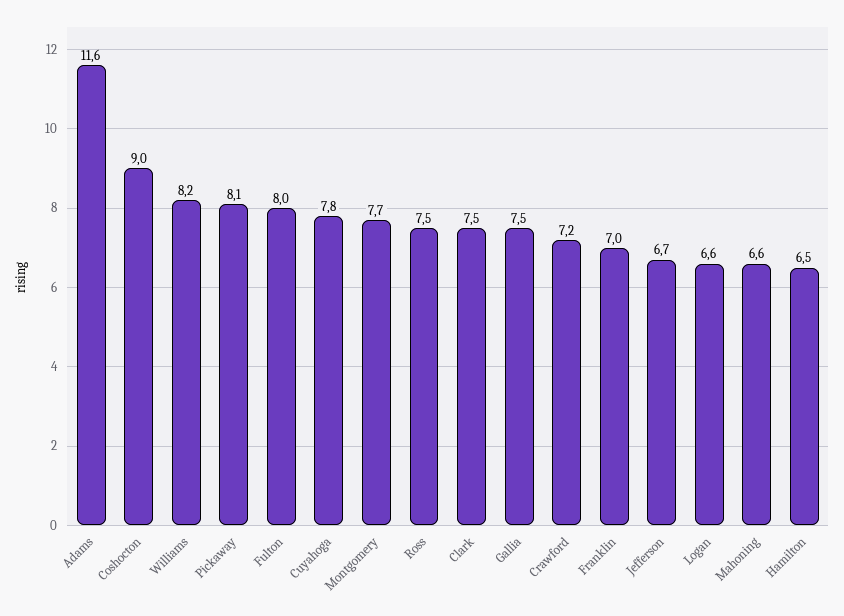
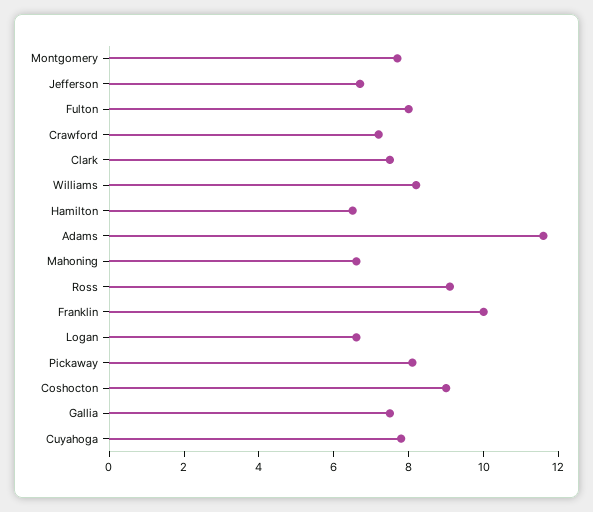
  {
    "Adams": 11.6,
    "Coshocton": 9,
    "Williams": 8.2,
    "Pickaway": 8.1,
    "Fulton": 8,
    "Cuyahoga": 7.8,
    "Montgomery": 7.7,
-   "Ross": 7.5,
+   "Ross": 9,
    "Clark": 7.5,
    "Gallia": 7.5,
    "Crawford": 7.2,
-   "Franklin": 7,
+   "Franklin": 10,
    "Jefferson": 6.7,
    "Logan": 6.6,
    "Mahoning": 6.6,
    "Hamilton": 6.5
  }

